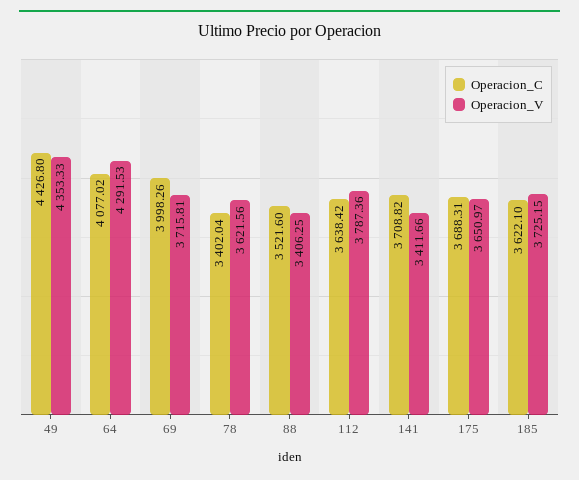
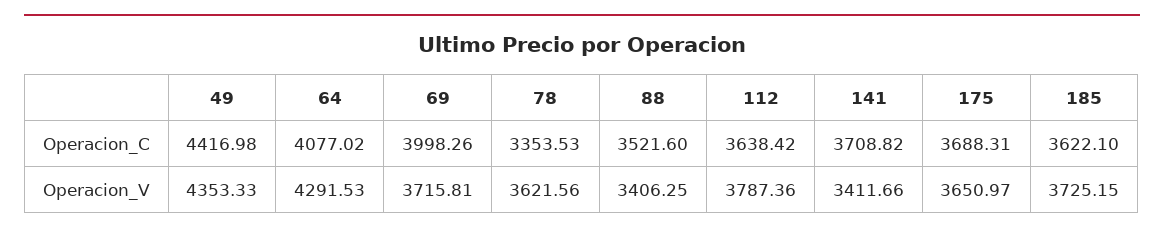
  {
    "Operacion_C": {
-     "49": 4426.8,
+     "49": 4416.98,
      "64": 4077.02,
      "69": 3998.26,
-     "78": 3402.04,
+     "78": 3353.53,
      "88": 3521.6,
      "112": 3638.42,
      "141": 3708.82,
      "175": 3688.31,
      "185": 3622.1
    },
    "Operacion_V": {
      "49": 4353.33,
      "64": 4291.53,
      "69": 3715.81,
      "78": 3621.56,
      "88": 3406.25,
      "112": 3787.36,
      "141": 3411.66,
      "175": 3650.97,
      "185": 3725.15
    }
  }

